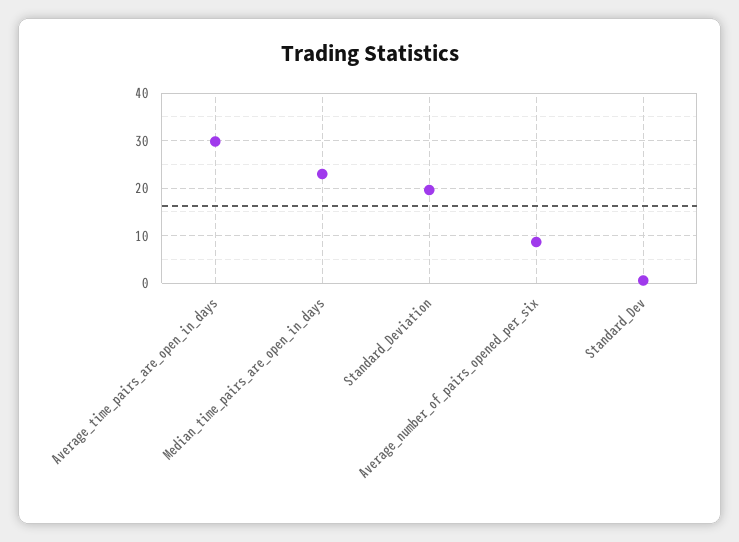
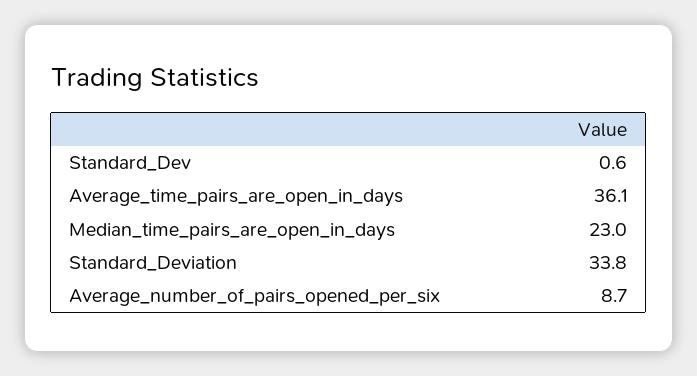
  {
-   "Average_time_pairs_are_open_in_days": 30,
+   "Average_time_pairs_are_open_in_days": 36.1,
    "Median_time_pairs_are_open_in_days": 23,
-   "Standard_Deviation": 20,
+   "Standard_Deviation": 33.8,
    "Average_number_of_pairs_opened_per_six": 8.7,
    "Standard_Dev": 0.6
  }

